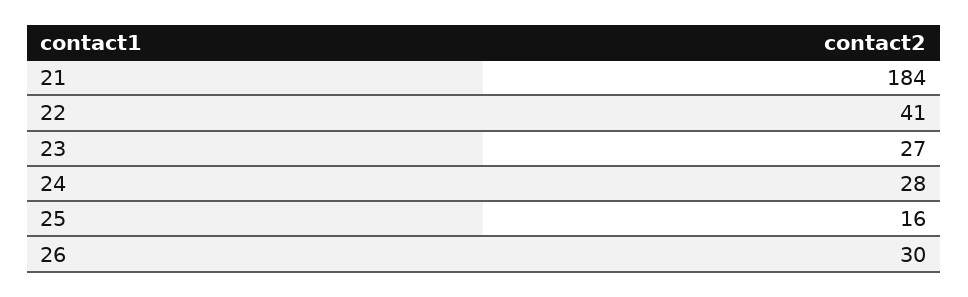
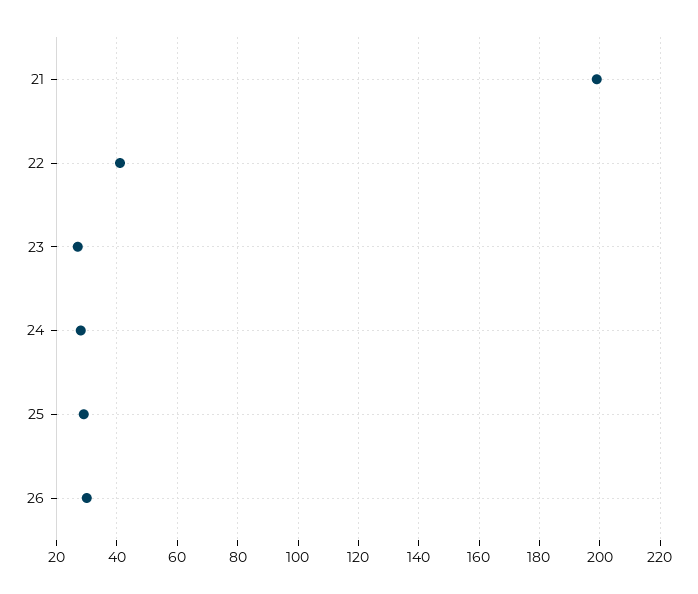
  {
-   "21": 184,
+   "21": 200,
    "22": 41,
    "23": 27,
    "24": 28,
-   "25": 16,
+   "25": 30,
    "26": 30
  }

